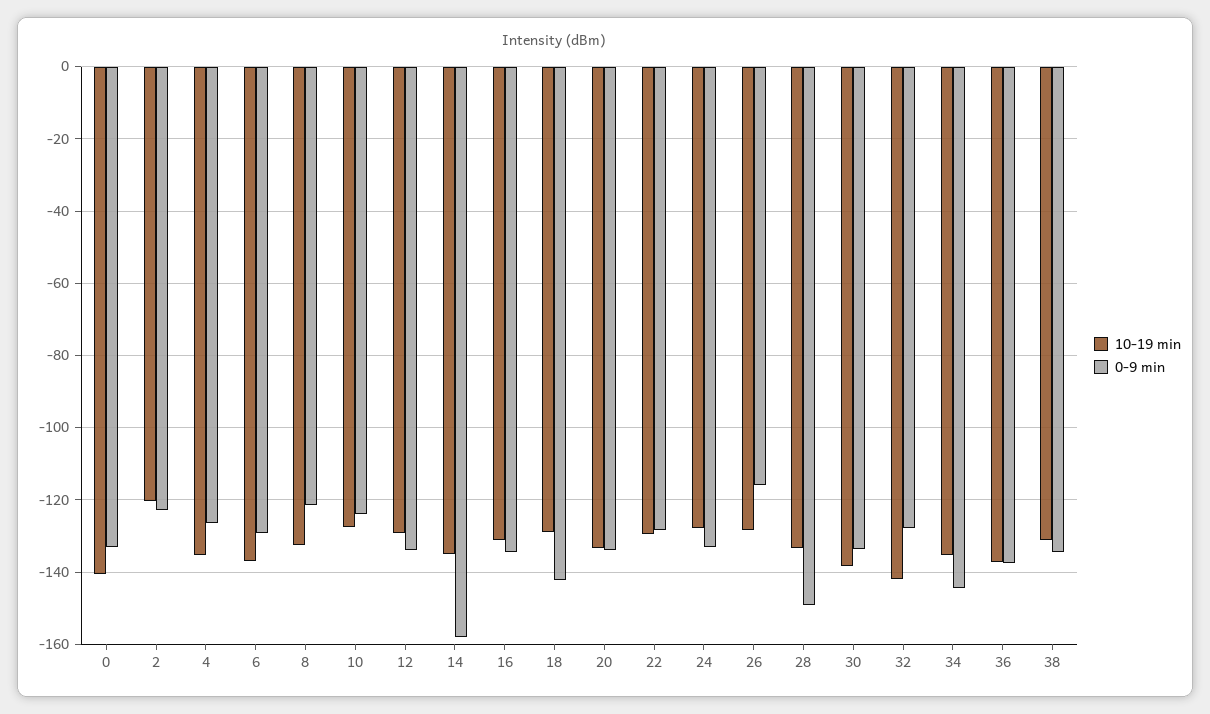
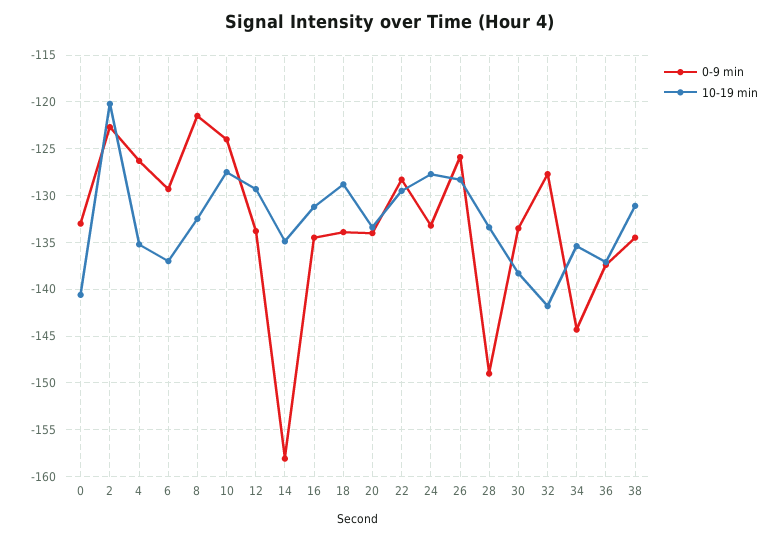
  {
    "10-19 min": {
      "0": -141,
      "2": -120,
      "4": -135,
      "6": -137,
      "8": -133,
      "10": -128,
      "12": -129,
      "14": -135,
      "16": -131,
      "18": -129,
      "20": -133,
      "22": -130,
      "24": -128,
      "26": -128,
      "28": -133,
      "30": -138,
      "32": -142,
      "34": -135,
      "36": -137,
      "38": -131
    },
    "0-9 min": {
      "0": -133,
      "2": -123,
      "4": -126,
      "6": -129,
      "8": -122,
      "10": -124,
      "12": -134,
      "14": -158,
      "16": -135,
-     "18": -142,
+     "18": -134,
      "20": -134,
      "22": -128,
      "24": -133,
-     "26": -116,
+     "26": -126,
      "28": -149,
      "30": -134,
      "32": -128,
      "34": -144,
      "36": -137,
      "38": -135
    }
  }

